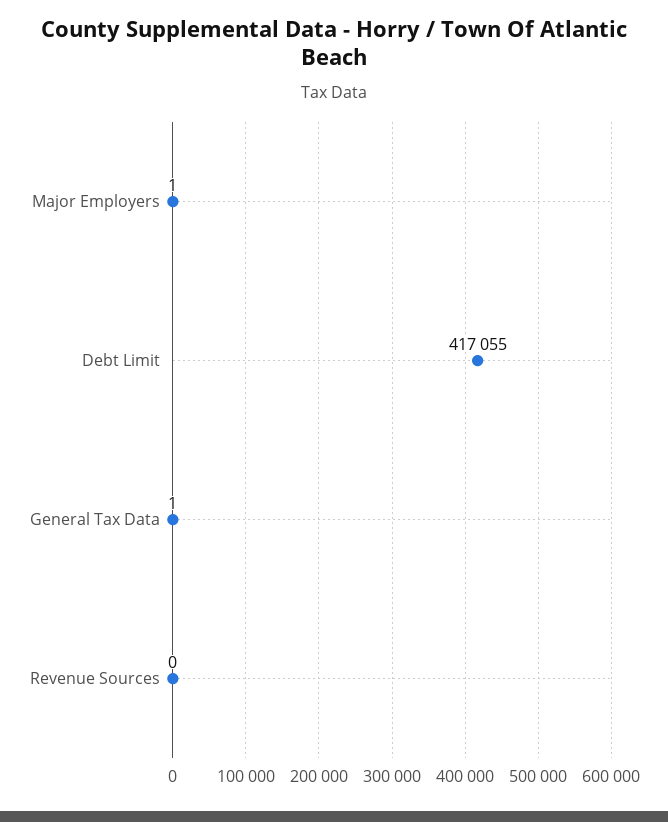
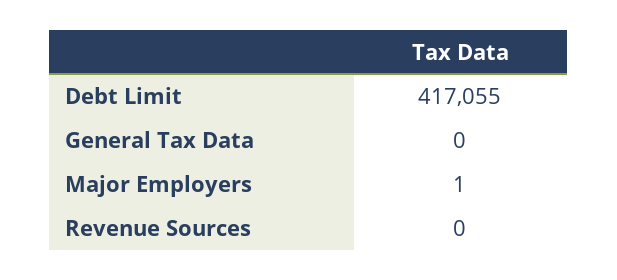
  {
    "Major Employers": 1,
    "Debt Limit": 417055,
-   "General Tax Data": 1,
+   "General Tax Data": 0,
    "Revenue Sources": 0
  }

